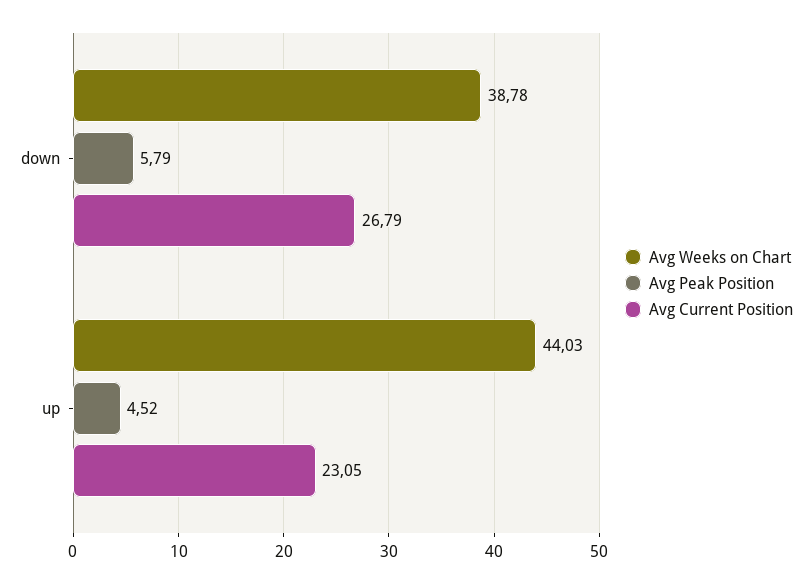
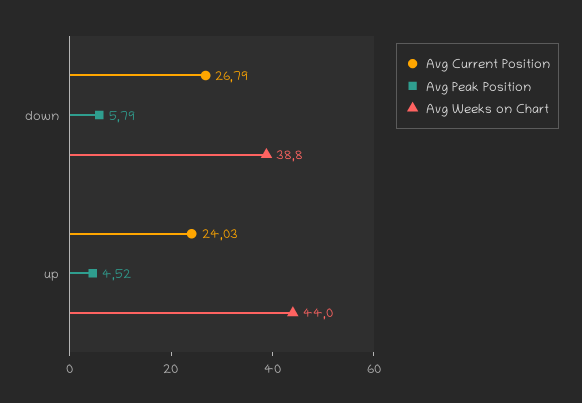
  {
    "Avg Weeks on Chart": {
      "down": 38.78,
      "up": 44.03
    },
    "Avg Peak Position": {
      "down": 5.79,
      "up": 4.52
    },
    "Avg Current Position": {
      "down": 26.79,
-     "up": 23.05
+     "up": 24.03
    }
  }

